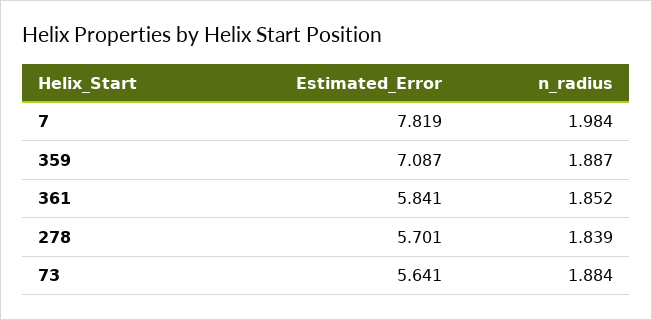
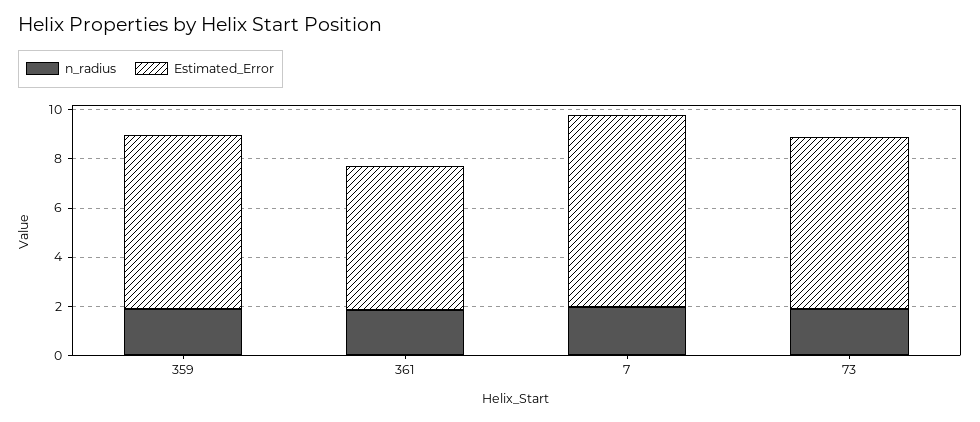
  {
    "Estimated_Error": {
      "7": 7.819,
      "359": 7.087,
      "361": 5.841,
-     "278": 5.701,
-     "73": 5.641
+     "73": 7
    },
    "n_radius": {
      "7": 1.984,
      "359": 1.887,
      "361": 1.852,
-     "278": 1.839,
      "73": 1.884
    }
  }

